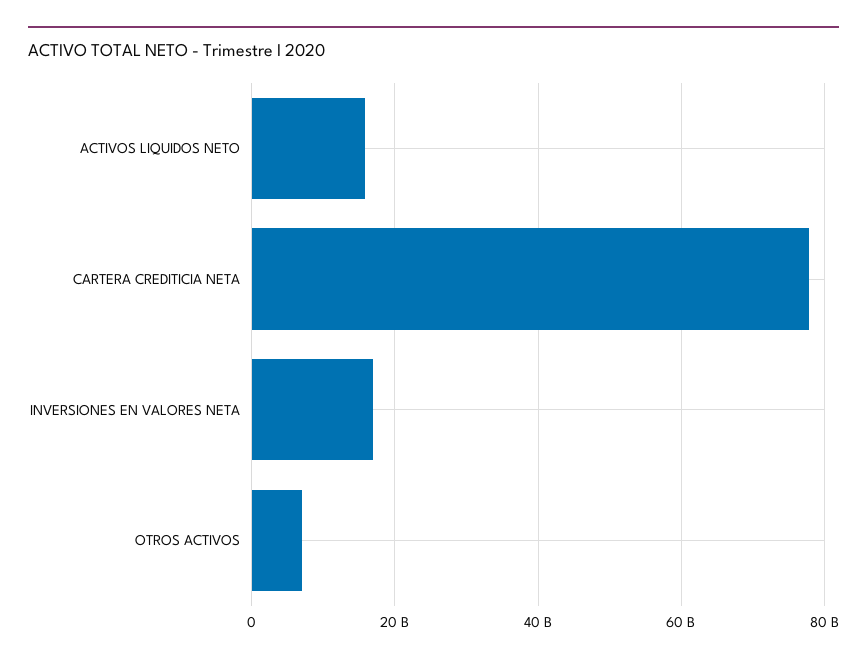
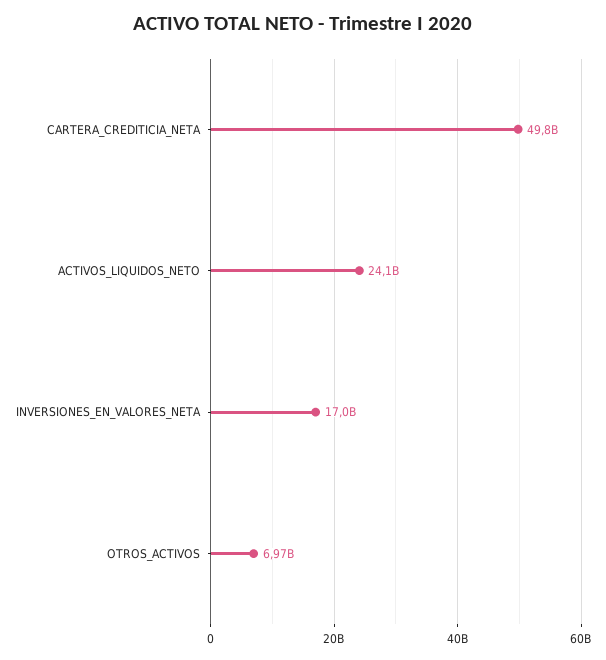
  {
-   "ACTIVOS LIQUIDOS NETO": 16000000000,
+   "ACTIVOS LIQUIDOS NETO": 24100000000,
-   "CARTERA CREDITICIA NETA": 78000000000,
+   "CARTERA CREDITICIA NETA": 49800000000,
    "INVERSIONES EN VALORES NETA": 17000000000,
    "OTROS ACTIVOS": 6970000000
  }

